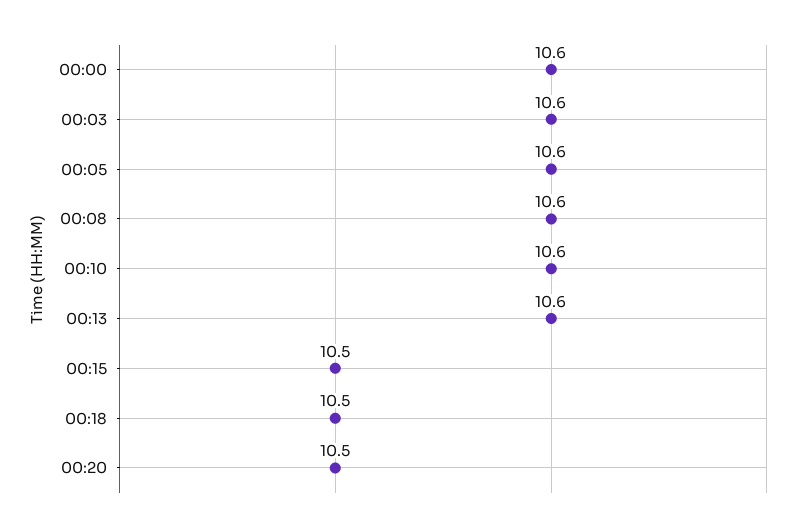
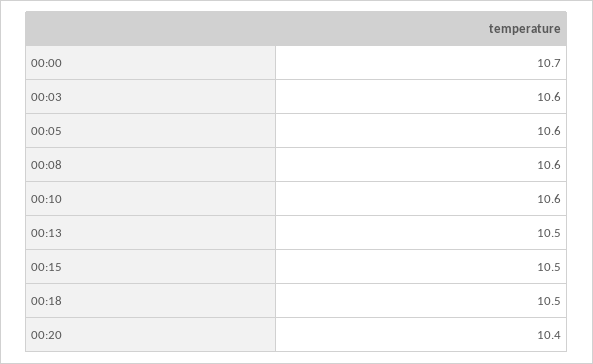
  {
-   "00:00": 10.6,
+   "00:00": 10.7,
    "00:03": 10.6,
    "00:05": 10.6,
    "00:08": 10.6,
    "00:10": 10.6,
-   "00:13": 10.6,
+   "00:13": 10.5,
    "00:15": 10.5,
    "00:18": 10.5,
-   "00:20": 10.5
+   "00:20": 10.4
  }

